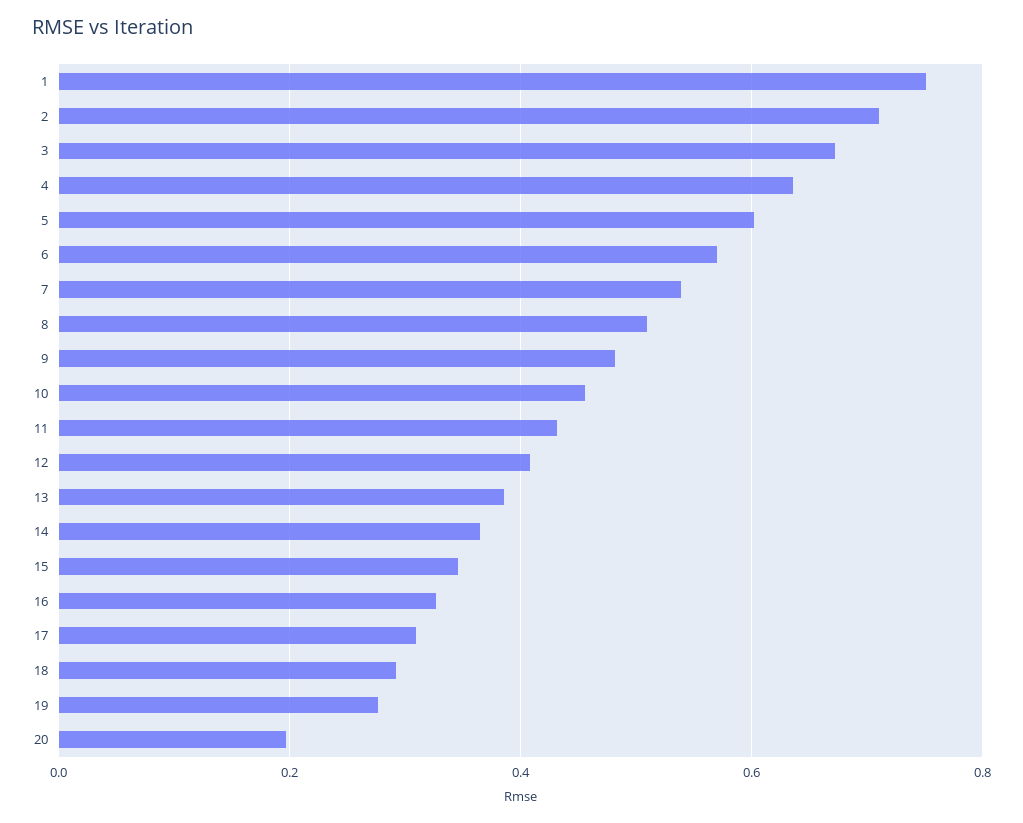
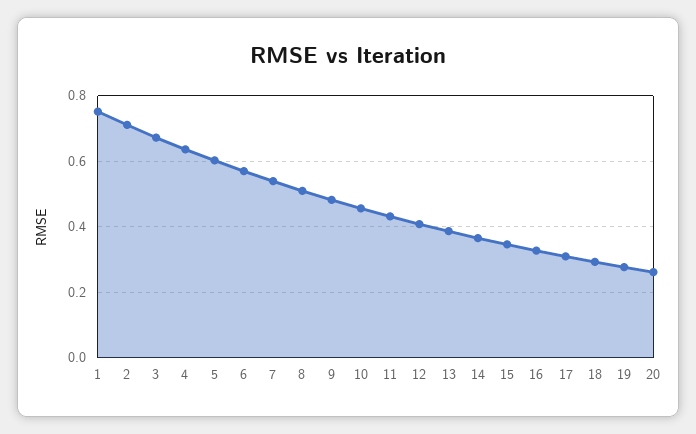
  {
    "1": 0.76,
    "2": 0.72,
    "3": 0.68,
    "4": 0.64,
    "5": 0.6,
    "6": 0.56,
    "7": 0.54,
    "8": 0.5,
    "9": 0.48,
    "10": 0.46,
    "11": 0.44,
    "12": 0.4,
    "13": 0.38,
    "14": 0.36,
    "15": 0.34,
    "16": 0.32,
    "17": 0.3,
    "18": 0.3,
    "19": 0.28,
-   "20": 0.2
+   "20": 0.26
  }

